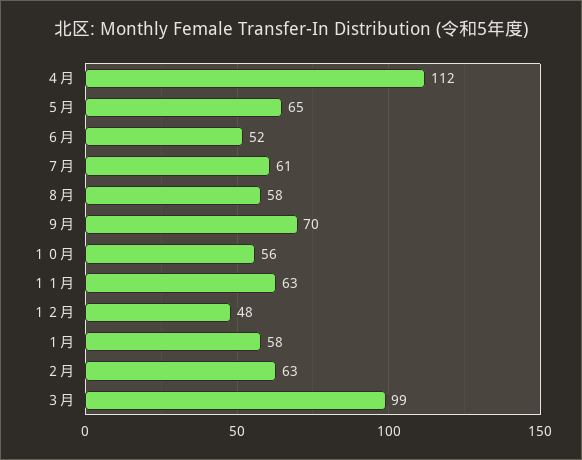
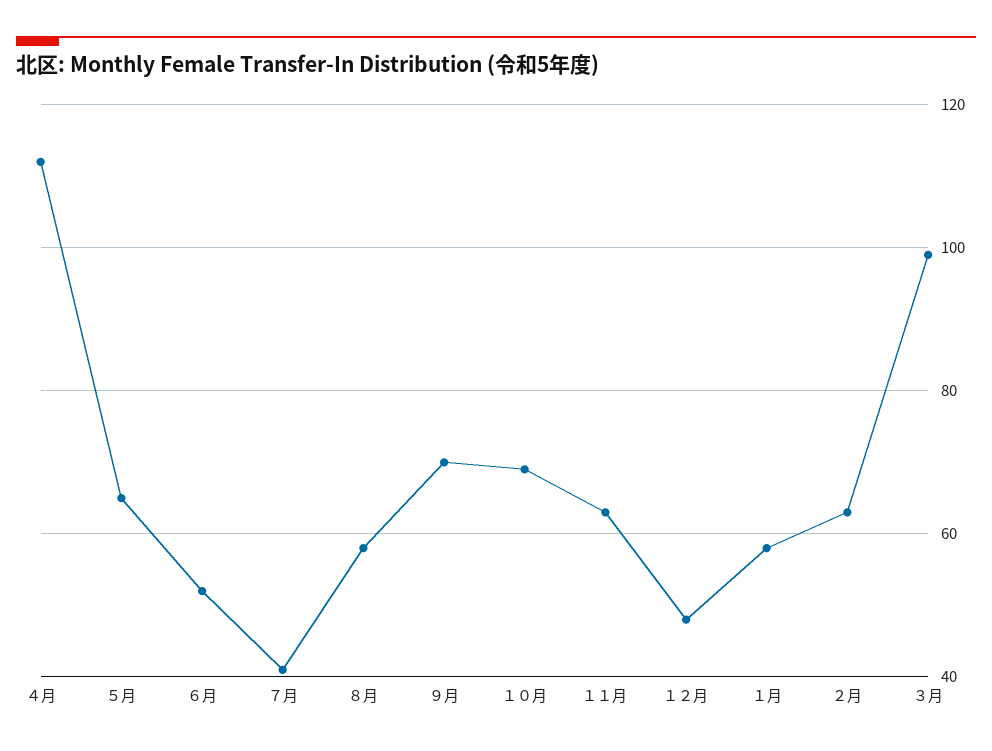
  {
    "４月": 112,
    "５月": 65,
    "６月": 52,
-   "７月": 61,
+   "７月": 40,
    "８月": 58,
    "９月": 70,
-   "１０月": 56,
+   "１０月": 70,
    "１１月": 63,
    "１２月": 48,
    "１月": 58,
    "２月": 63,
    "３月": 99
  }

